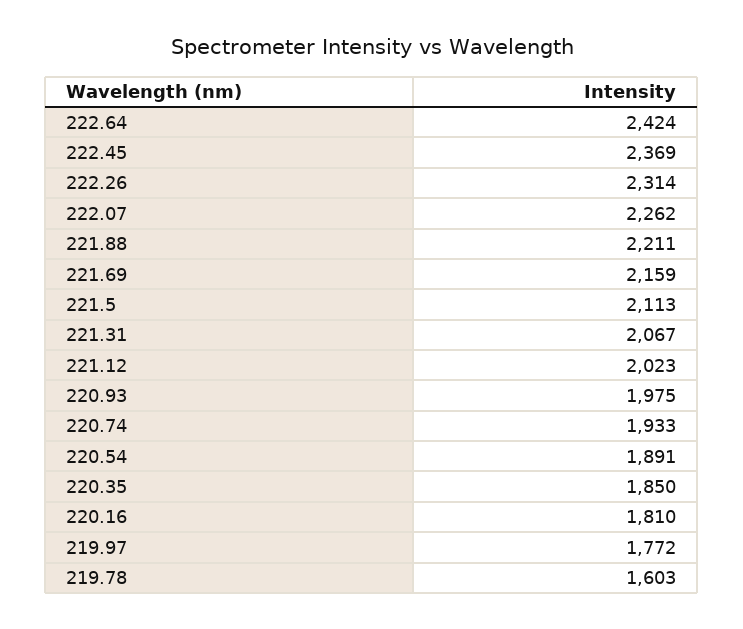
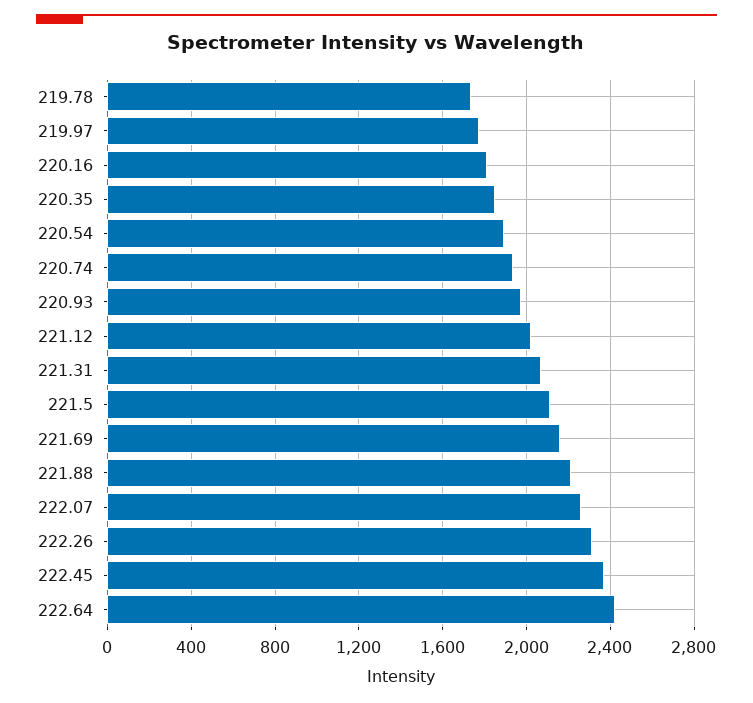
  {
    "222.64": 2424,
    "222.45": 2369,
    "222.26": 2314,
    "222.07": 2262,
    "221.88": 2211,
    "221.69": 2159,
    "221.5": 2113,
    "221.31": 2067,
    "221.12": 2023,
    "220.93": 1975,
    "220.74": 1933,
    "220.54": 1891,
    "220.35": 1850,
    "220.16": 1810,
    "219.97": 1772,
-   "219.78": 1603
+   "219.78": 1750
  }

